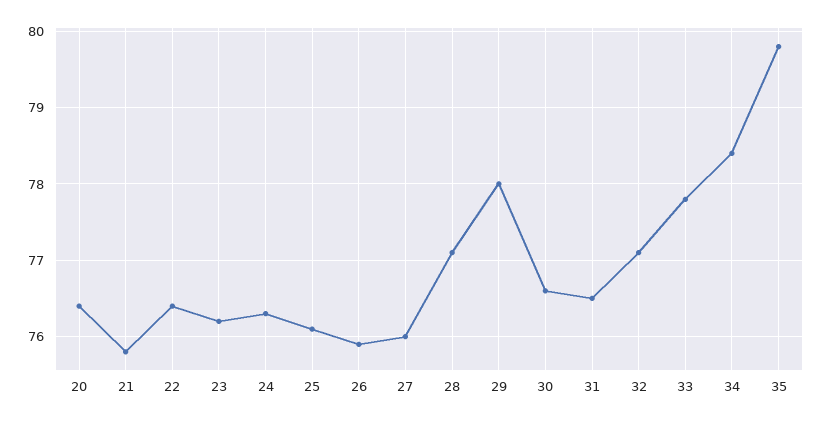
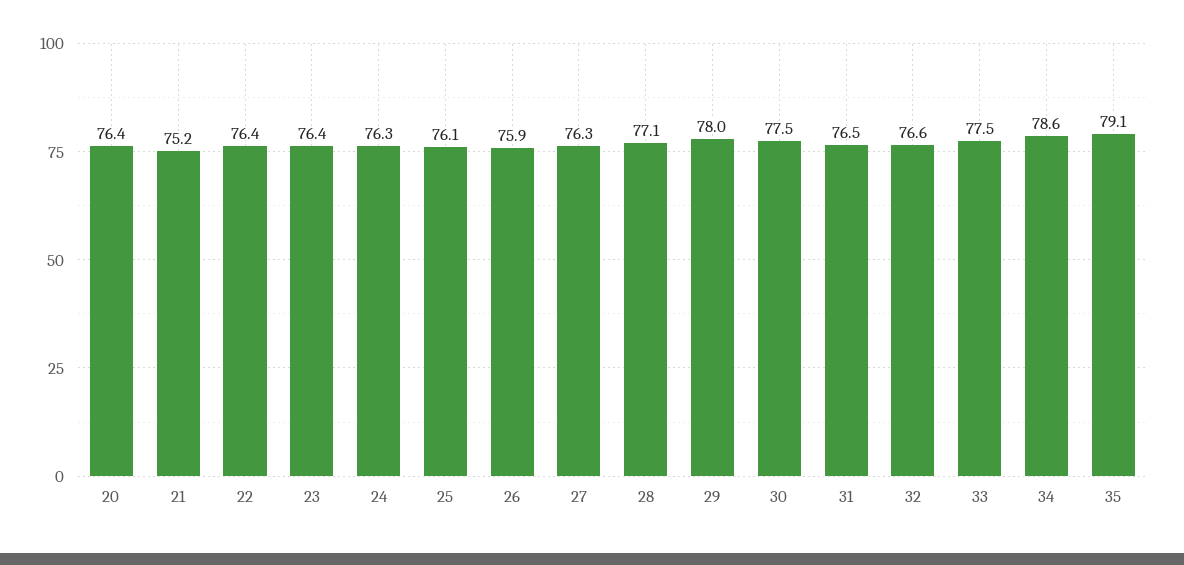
  {
    "20": 76.4,
-   "21": 75.8,
+   "21": 75.2,
    "22": 76.4,
-   "23": 76.2,
+   "23": 76.4,
    "24": 76.3,
    "25": 76.1,
    "26": 75.9,
-   "27": 76,
+   "27": 76.3,
    "28": 77.1,
    "29": 78,
-   "30": 76.6,
+   "30": 77.5,
    "31": 76.5,
-   "32": 77.1,
+   "32": 76.6,
-   "33": 77.8,
+   "33": 77.5,
-   "34": 78.4,
+   "34": 78.6,
-   "35": 79.8
+   "35": 79.1
  }

